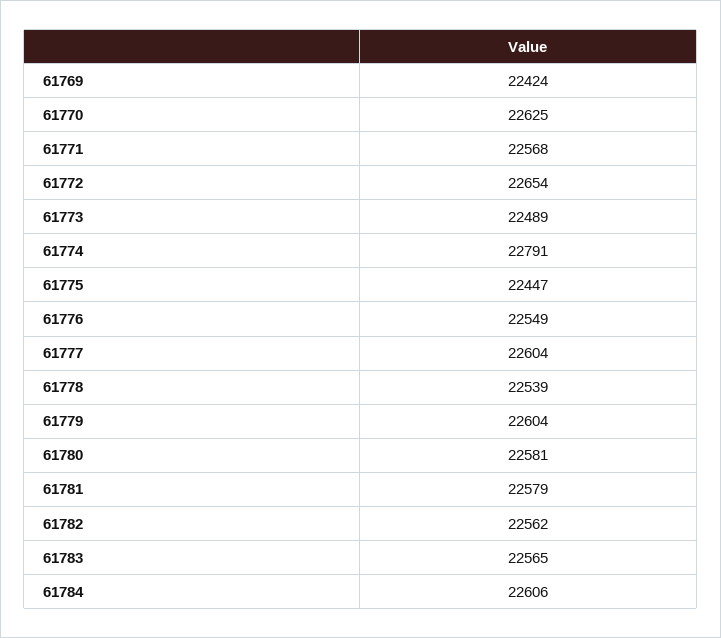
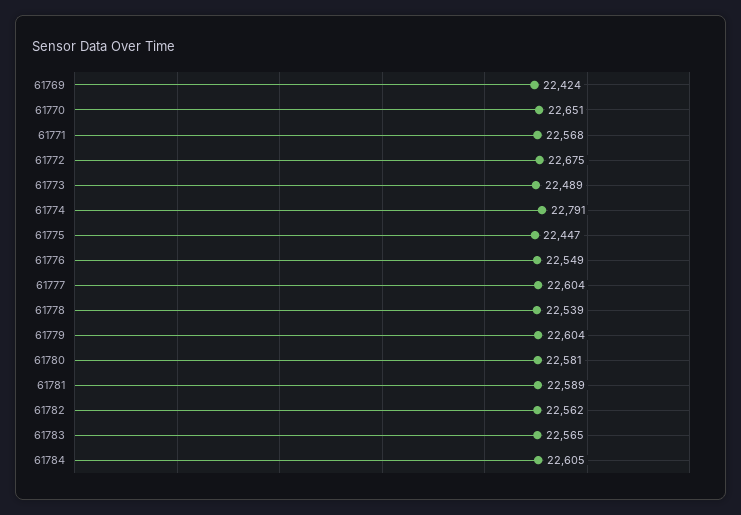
  {
    "61769": 22424,
-   "61770": 22625,
+   "61770": 22651,
    "61771": 22568,
-   "61772": 22654,
+   "61772": 22675,
    "61773": 22489,
    "61774": 22791,
    "61775": 22447,
    "61776": 22549,
    "61777": 22604,
    "61778": 22539,
    "61779": 22604,
    "61780": 22581,
-   "61781": 22579,
+   "61781": 22589,
    "61782": 22562,
    "61783": 22565,
-   "61784": 22606
+   "61784": 22605
  }

